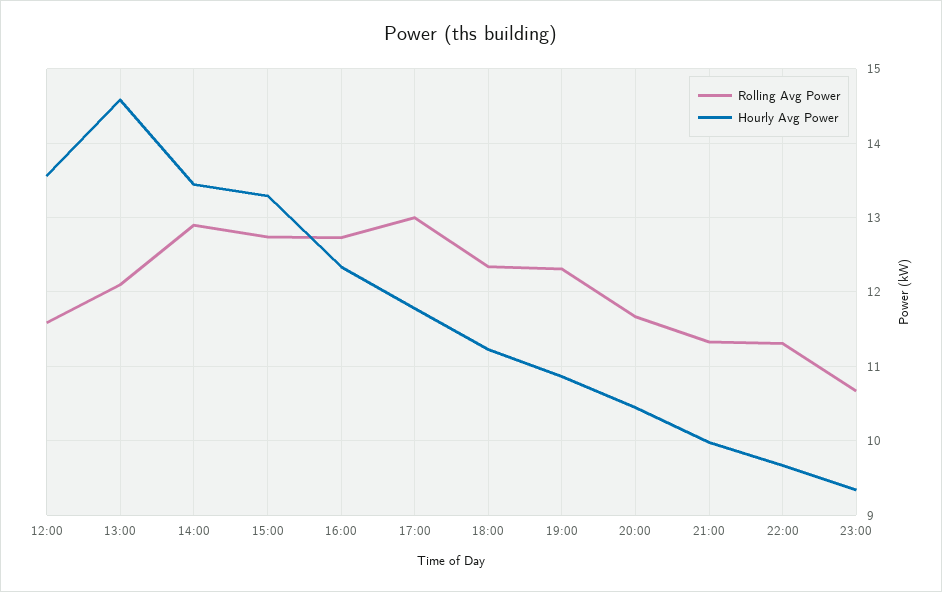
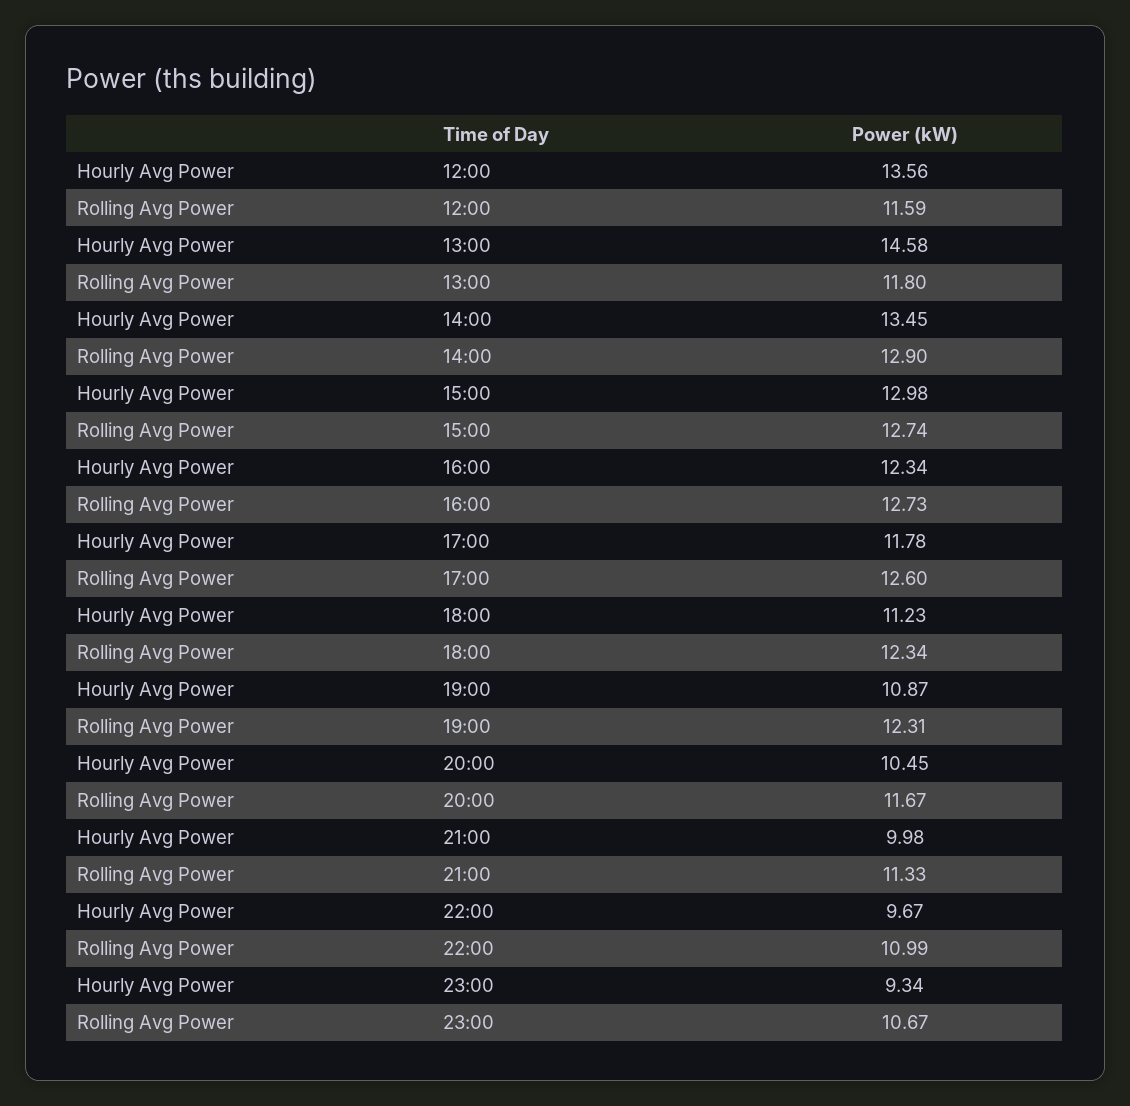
  {
    "Rolling Avg Power": {
      "12:00": 11.59,
-     "13:00": 12.1,
+     "13:00": 11.8,
      "14:00": 12.9,
      "15:00": 12.74,
      "16:00": 12.73,
-     "17:00": 13,
+     "17:00": 12.6,
      "18:00": 12.34,
      "19:00": 12.31,
      "20:00": 11.67,
      "21:00": 11.33,
-     "22:00": 11.3,
+     "22:00": 10.99,
      "23:00": 10.67
    },
    "Hourly Avg Power": {
      "12:00": 13.56,
      "13:00": 14.58,
      "14:00": 13.45,
-     "15:00": 13.3,
+     "15:00": 12.98,
      "16:00": 12.34,
      "17:00": 11.78,
      "18:00": 11.23,
      "19:00": 10.87,
      "20:00": 10.45,
      "21:00": 9.98,
      "22:00": 9.67,
      "23:00": 9.34
    }
  }

